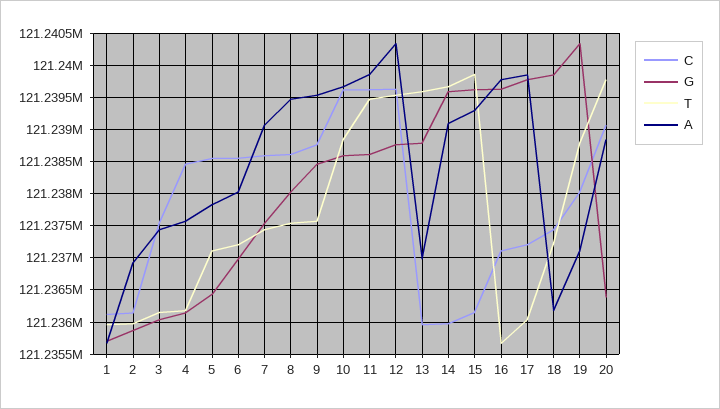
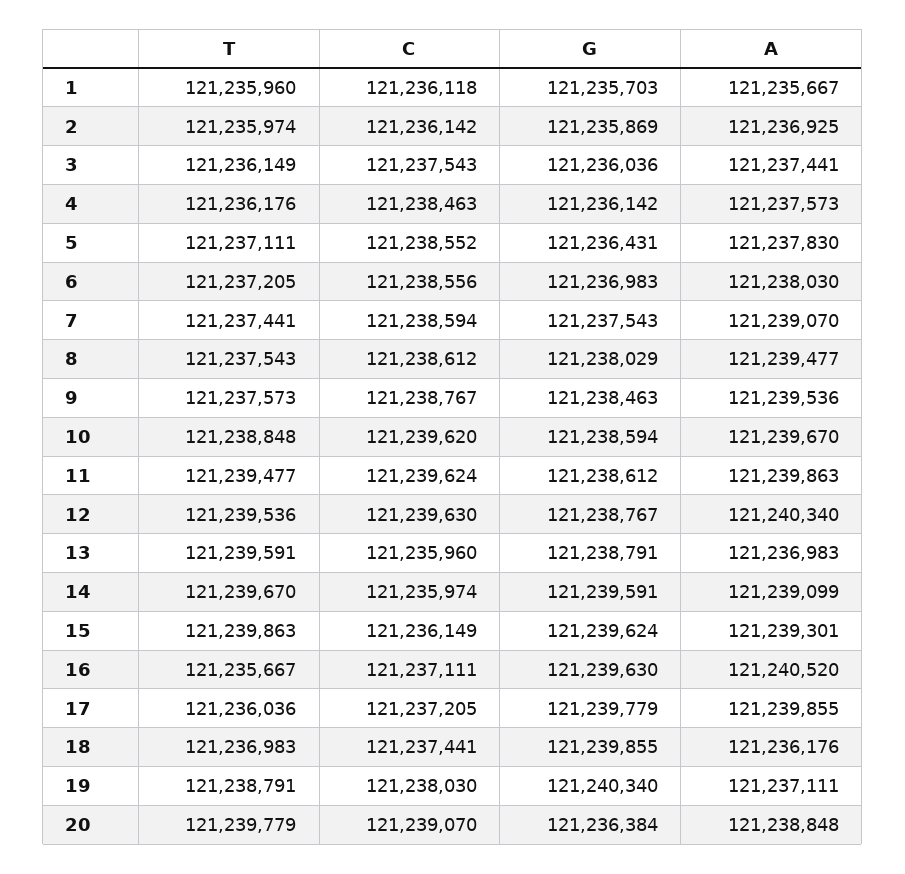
  {
    "C": {
      "1": 121236118,
      "2": 121236142,
      "3": 121237543,
      "4": 121238463,
      "5": 121238552,
      "6": 121238556,
      "7": 121238594,
      "8": 121238612,
      "9": 121238767,
      "10": 121239620,
      "11": 121239624,
      "12": 121239630,
      "13": 121235960,
      "14": 121235974,
      "15": 121236149,
      "16": 121237111,
      "17": 121237205,
      "18": 121237441,
      "19": 121238030,
      "20": 121239070
    },
    "G": {
      "1": 121235703,
      "2": 121235869,
      "3": 121236036,
      "4": 121236142,
      "5": 121236431,
      "6": 121236983,
      "7": 121237543,
      "8": 121238029,
      "9": 121238463,
      "10": 121238594,
      "11": 121238612,
      "12": 121238767,
      "13": 121238791,
      "14": 121239591,
      "15": 121239624,
      "16": 121239630,
      "17": 121239779,
      "18": 121239855,
      "19": 121240340,
      "20": 121236384
    },
    "T": {
      "1": 121235960,
      "2": 121235974,
      "3": 121236149,
      "4": 121236176,
      "5": 121237111,
      "6": 121237205,
      "7": 121237441,
      "8": 121237543,
      "9": 121237573,
      "10": 121238848,
      "11": 121239477,
      "12": 121239536,
      "13": 121239591,
      "14": 121239670,
      "15": 121239863,
      "16": 121235667,
      "17": 121236036,
-     "18": 121237200,
+     "18": 121236983,
      "19": 121238791,
      "20": 121239779
    },
    "A": {
      "1": 121235667,
      "2": 121236925,
      "3": 121237441,
      "4": 121237573,
      "5": 121237830,
      "6": 121238030,
      "7": 121239070,
      "8": 121239477,
      "9": 121239536,
      "10": 121239670,
      "11": 121239863,
      "12": 121240340,
      "13": 121236983,
      "14": 121239099,
      "15": 121239301,
-     "16": 121239800,
+     "16": 121240520,
      "17": 121239855,
      "18": 121236176,
      "19": 121237111,
      "20": 121238848
    }
  }

